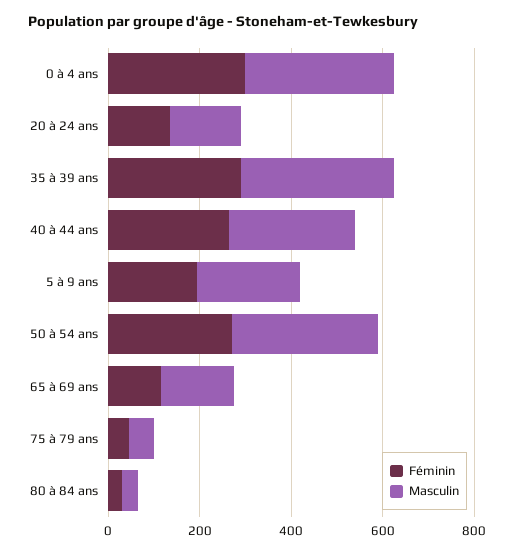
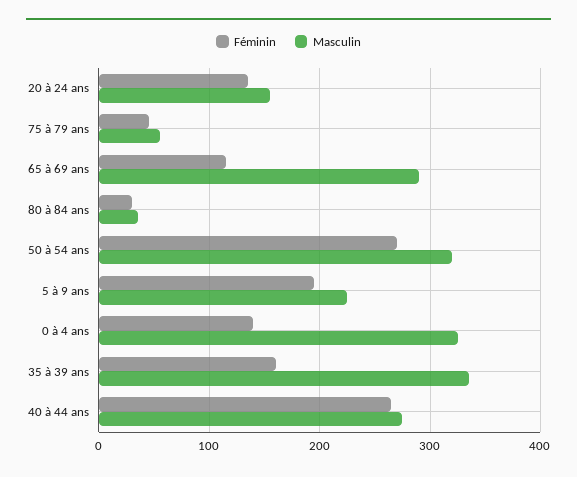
  {
    "Féminin": {
-     "0 à 4 ans": 300,
+     "0 à 4 ans": 140,
      "20 à 24 ans": 140,
-     "35 à 39 ans": 300,
+     "35 à 39 ans": 160,
      "40 à 44 ans": 270,
      "5 à 9 ans": 200,
      "50 à 54 ans": 270,
      "65 à 69 ans": 120,
      "75 à 79 ans": 50,
      "80 à 84 ans": 30
    },
    "Masculin": {
      "0 à 4 ans": 330,
      "20 à 24 ans": 160,
      "35 à 39 ans": 340,
      "40 à 44 ans": 280,
      "5 à 9 ans": 230,
      "50 à 54 ans": 320,
-     "65 à 69 ans": 150,
+     "65 à 69 ans": 290,
      "75 à 79 ans": 60,
      "80 à 84 ans": 40
    }
  }

